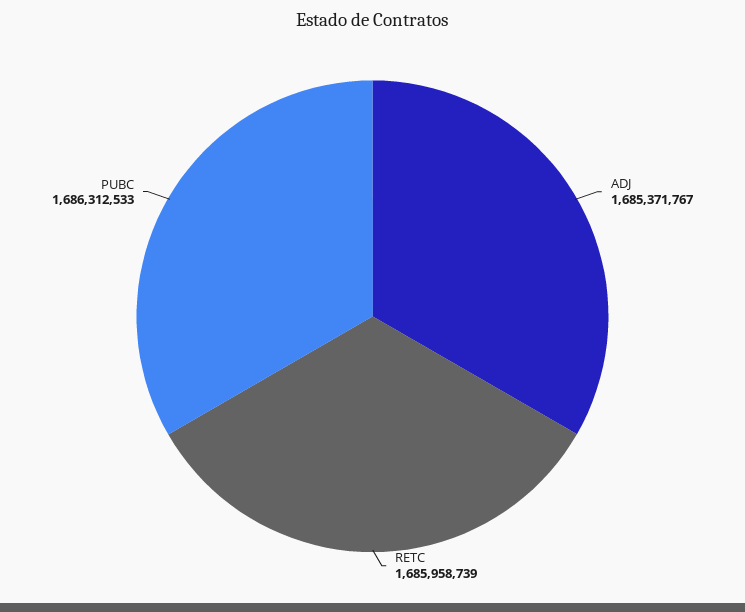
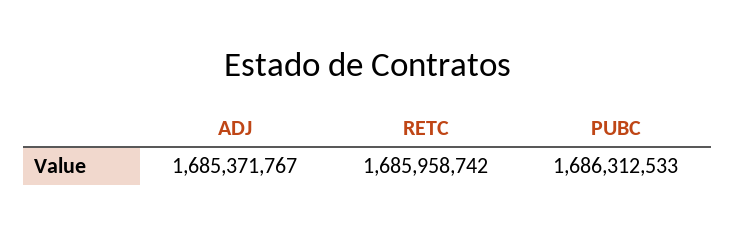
  {
    "ADJ": 1685371767,
-   "RETC": 1685958739,
+   "RETC": 1685958742,
    "PUBC": 1686312533
  }

